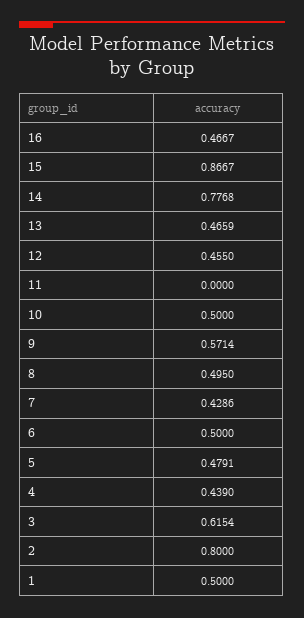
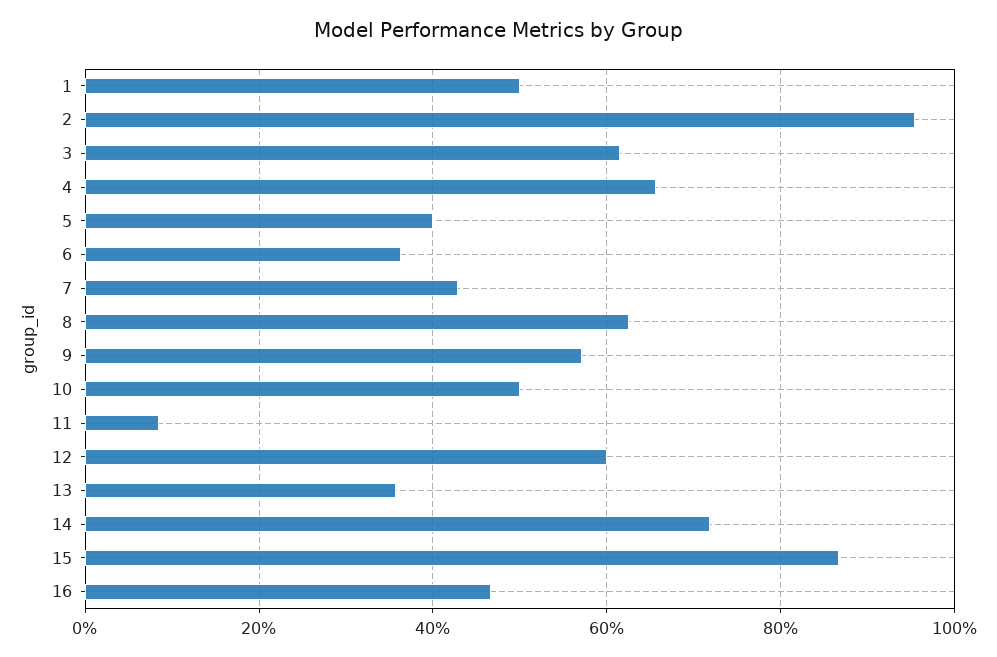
  {
    "16": 0.4667,
    "15": 0.8667,
-   "14": 0.7768,
+   "14": 0.72,
-   "13": 0.4659,
+   "13": 0.36,
-   "12": 0.455,
+   "12": 0.6,
-   "11": 0,
+   "11": 0.08,
    "10": 0.5,
    "9": 0.5714,
-   "8": 0.495,
+   "8": 0.62,
    "7": 0.4286,
-   "6": 0.5,
+   "6": 0.36,
-   "5": 0.4791,
+   "5": 0.4,
-   "4": 0.439,
+   "4": 0.66,
    "3": 0.6154,
-   "2": 0.8,
+   "2": 0.96,
    "1": 0.5
  }

